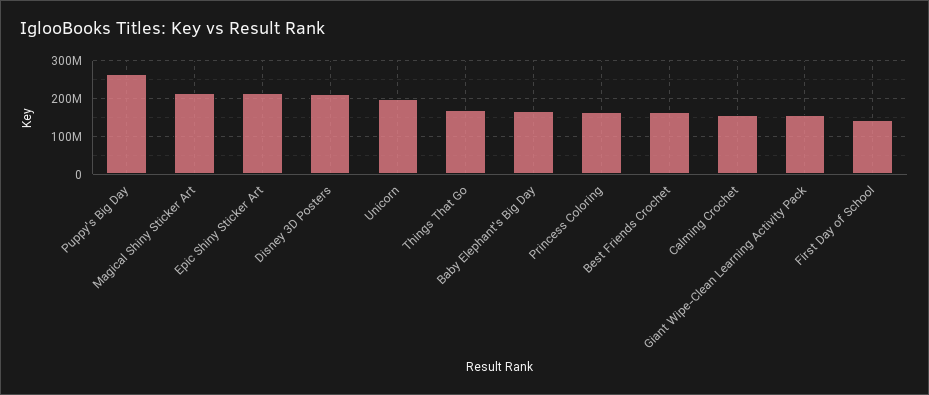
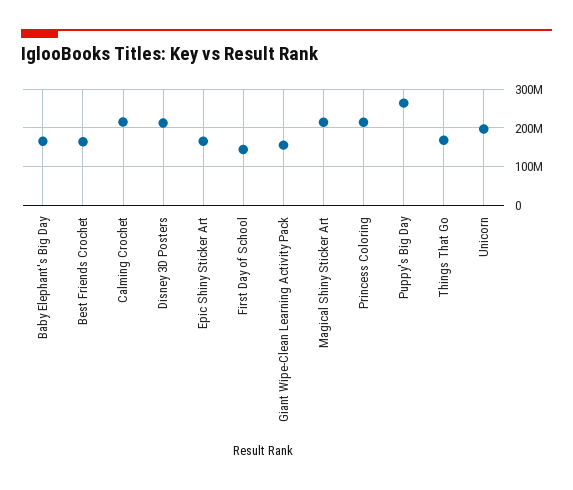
  {
    "Puppy's Big Day": 260000000,
    "Magical Shiny Sticker Art": 220000000,
-   "Epic Shiny Sticker Art": 220000000,
+   "Epic Shiny Sticker Art": 160000000,
    "Disney 3D Posters": 220000000,
    "Unicorn": 200000000,
    "Things That Go": 160000000,
    "Baby Elephant's Big Day": 160000000,
-   "Princess Coloring": 160000000,
+   "Princess Coloring": 220000000,
    "Best Friends Crochet": 160000000,
-   "Calming Crochet": 160000000,
+   "Calming Crochet": 220000000,
    "Giant Wipe-Clean Learning Activity Pack": 160000000,
    "First Day of School": 140000000
  }

